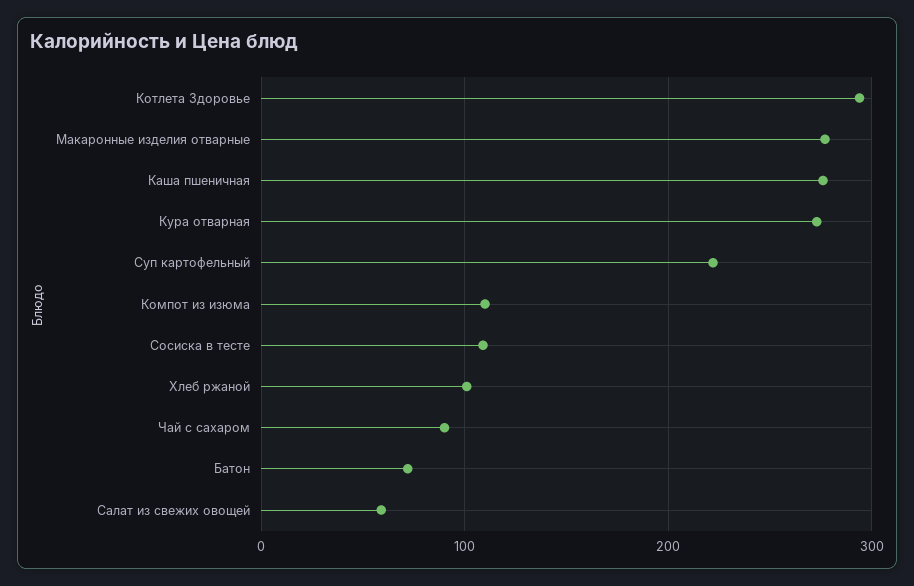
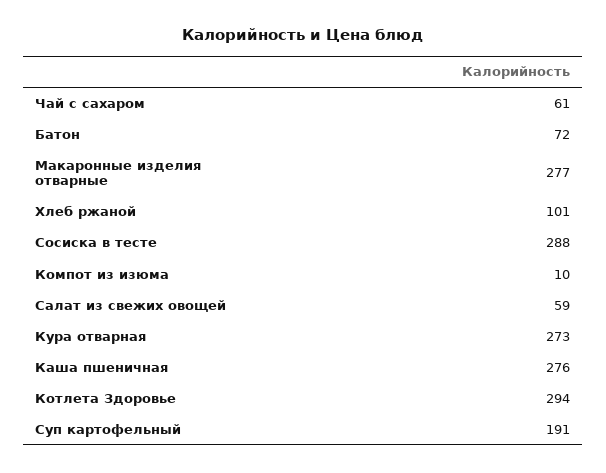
  {
    "Котлета Здоровье": 294,
    "Макаронные изделия отварные": 277,
    "Каша пшеничная": 276,
    "Кура отварная": 273,
-   "Суп картофельный": 220,
+   "Суп картофельный": 191,
-   "Компот из изюма": 110,
+   "Компот из изюма": 10,
-   "Сосиска в тесте": 110,
+   "Сосиска в тесте": 288,
    "Хлеб ржаной": 101,
-   "Чай с сахаром": 90,
+   "Чай с сахаром": 61,
    "Батон": 72,
    "Салат из свежих овощей": 59
  }

